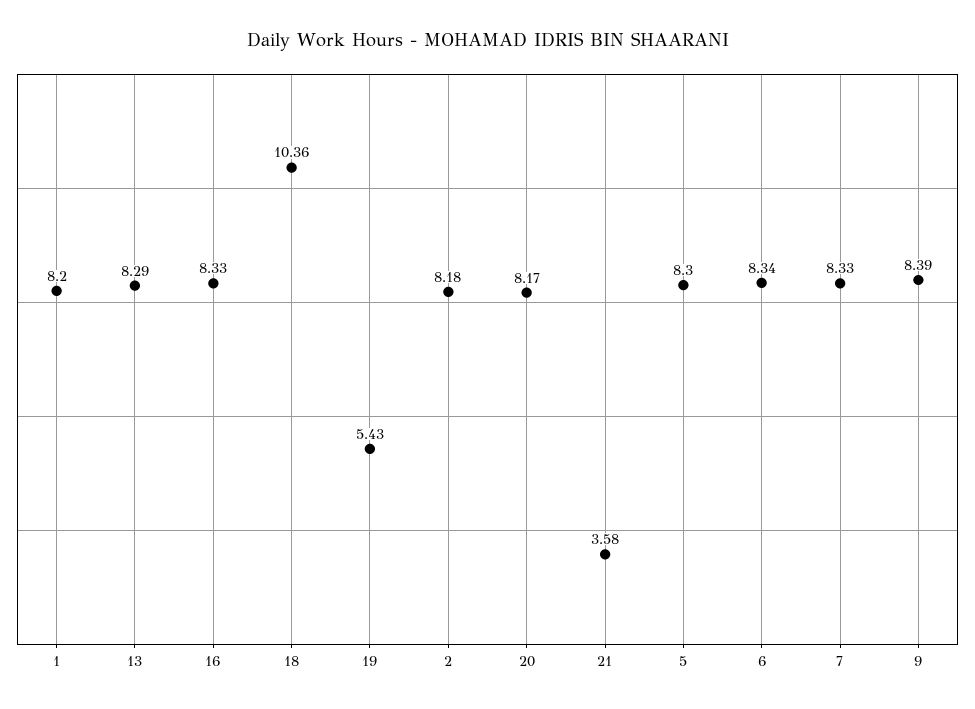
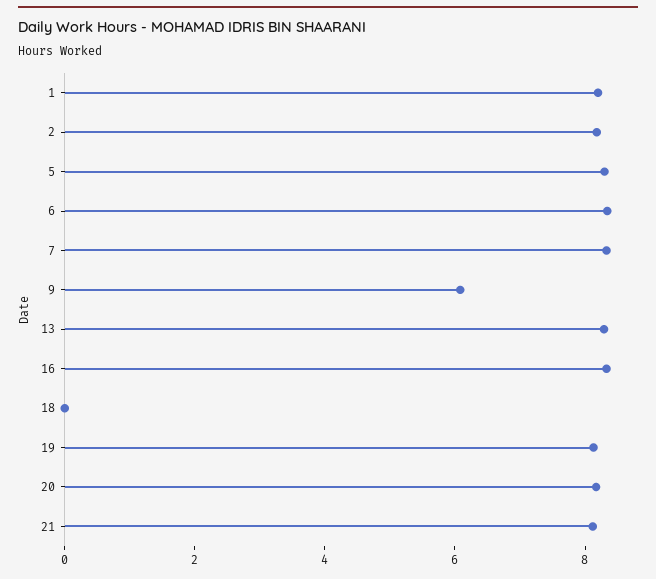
  {
    "1": 8.2,
    "13": 8.29,
    "16": 8.33,
-   "18": 10.36,
+   "18": 0,
-   "19": 5.43,
+   "19": 8,
    "2": 8.18,
    "20": 8.17,
-   "21": 3.58,
+   "21": 8,
    "5": 8.3,
    "6": 8.34,
    "7": 8.33,
-   "9": 8.39
+   "9": 6
  }

